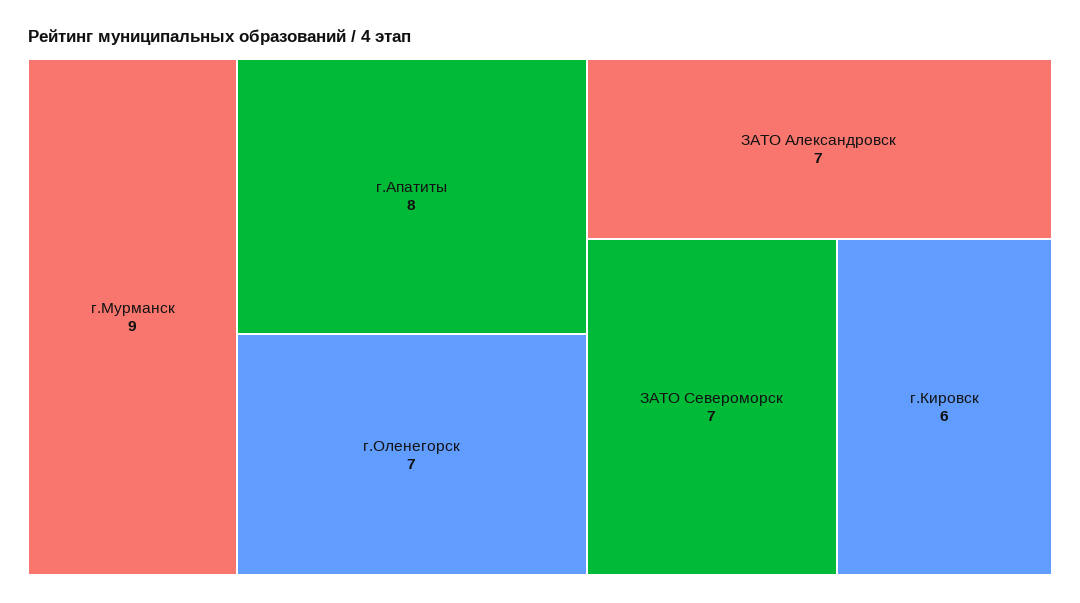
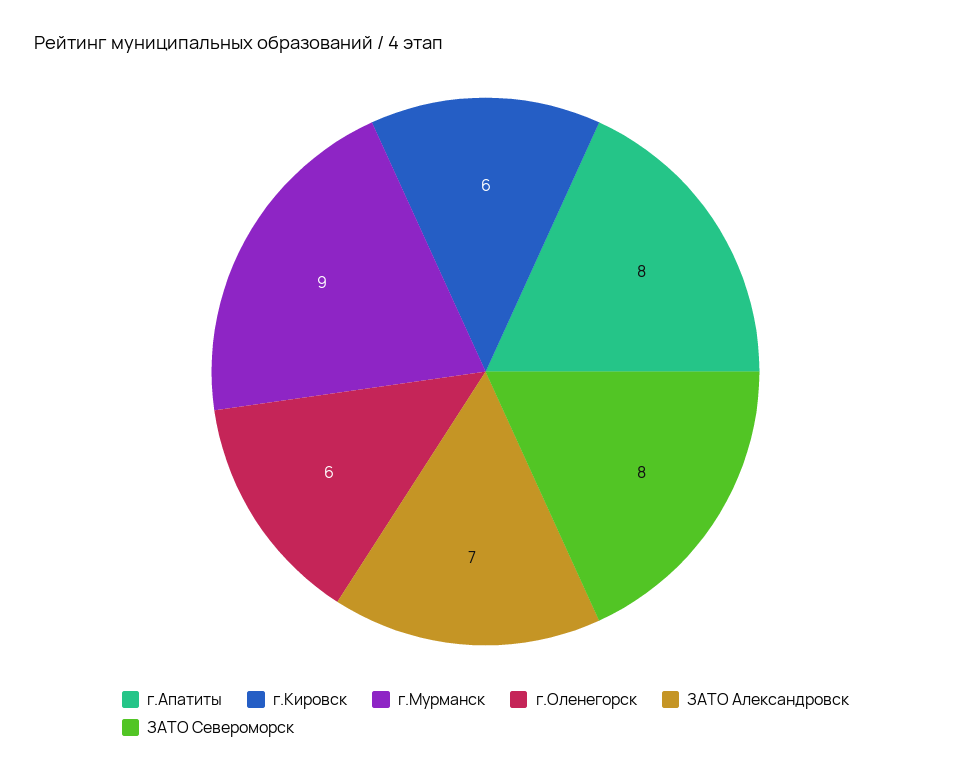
  {
    "г.Мурманск": 9,
    "г.Апатиты": 8,
-   "г.Оленегорск": 7,
+   "г.Оленегорск": 6,
    "ЗАТО Александровск": 7,
-   "ЗАТО Североморск": 7,
+   "ЗАТО Североморск": 8,
    "г.Кировск": 6
  }

